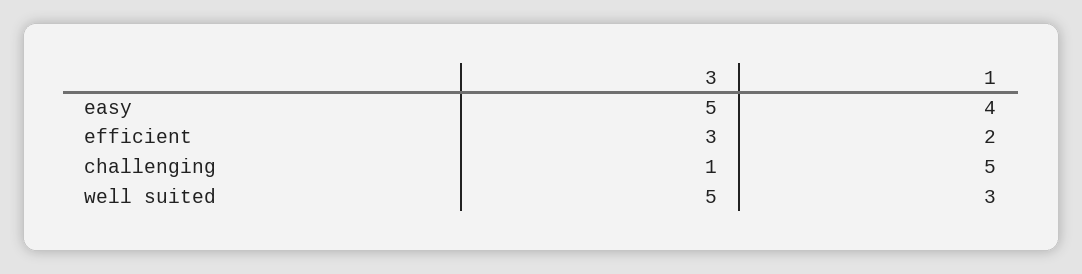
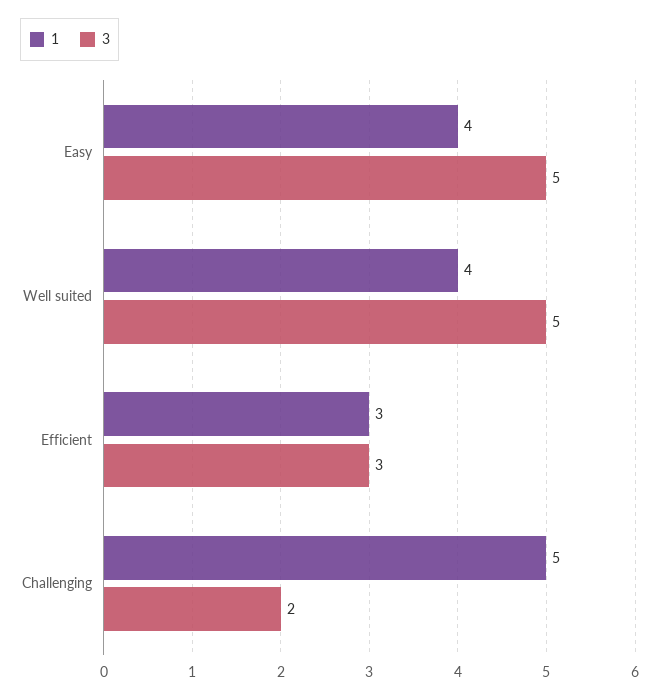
  {
    "3": {
      "easy": 5,
      "efficient": 3,
-     "challenging": 1,
+     "challenging": 2,
      "well suited": 5
    },
    "1": {
      "easy": 4,
-     "efficient": 2,
+     "efficient": 3,
      "challenging": 5,
-     "well suited": 3
+     "well suited": 4
    }
  }

